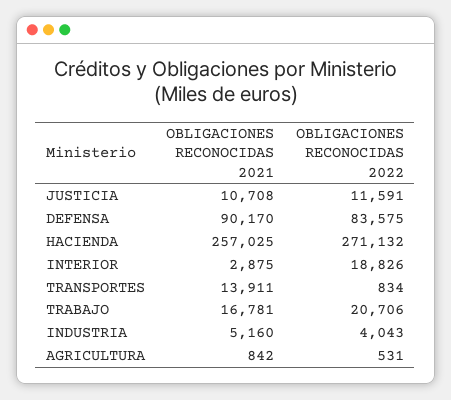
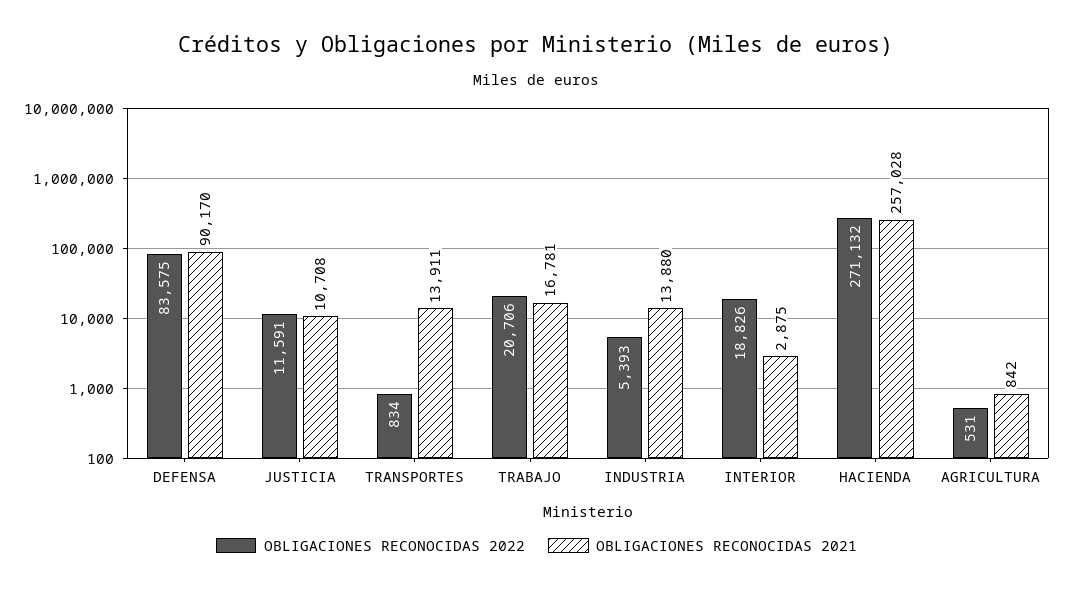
  {
    "OBLIGACIONES RECONOCIDAS 2021": {
      "JUSTICIA": 10708,
      "DEFENSA": 90170,
-     "HACIENDA": 257025,
+     "HACIENDA": 257028,
      "INTERIOR": 2875,
      "TRANSPORTES": 13911,
      "TRABAJO": 16781,
-     "INDUSTRIA": 5160,
+     "INDUSTRIA": 13880,
      "AGRICULTURA": 842
    },
    "OBLIGACIONES RECONOCIDAS 2022": {
      "JUSTICIA": 11591,
      "DEFENSA": 83575,
      "HACIENDA": 271132,
      "INTERIOR": 18826,
      "TRANSPORTES": 834,
      "TRABAJO": 20706,
-     "INDUSTRIA": 4043,
+     "INDUSTRIA": 5393,
      "AGRICULTURA": 531
    }
  }

